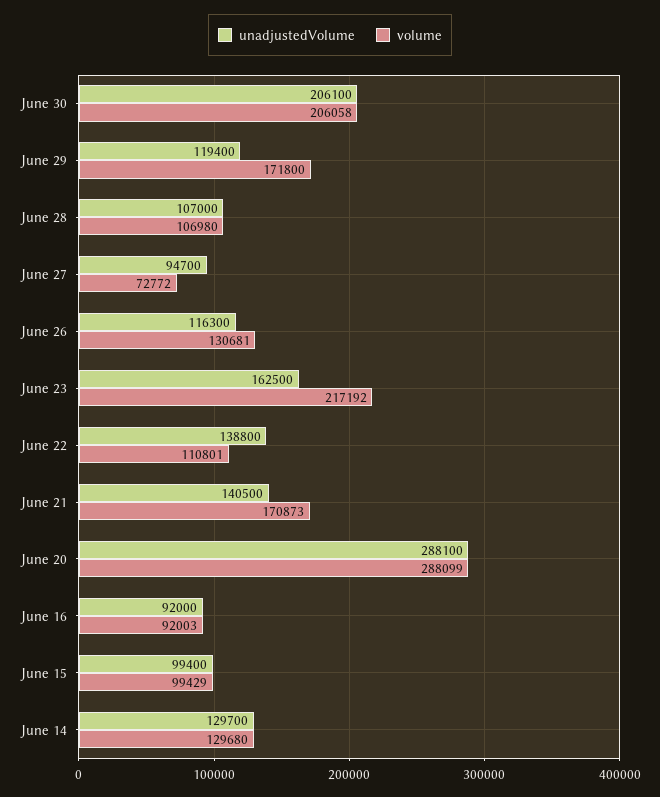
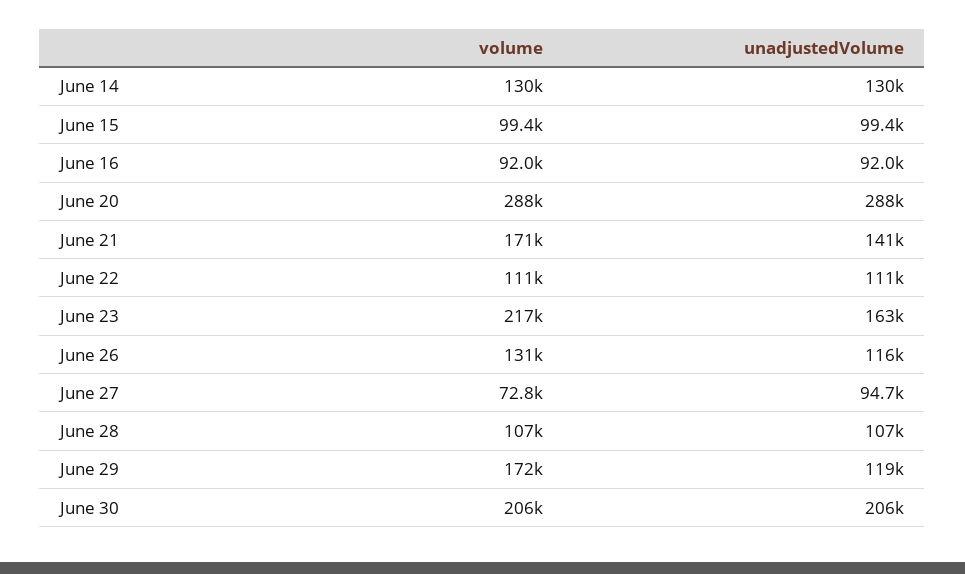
  {
    "unadjustedVolume": {
      "June 30": 206100,
      "June 29": 119400,
      "June 28": 107000,
      "June 27": 94700,
      "June 26": 116300,
      "June 23": 162500,
-     "June 22": 138800,
+     "June 22": 111000,
      "June 21": 140500,
      "June 20": 288100,
      "June 16": 92000,
      "June 15": 99400,
      "June 14": 129700
    },
    "volume": {
      "June 30": 206058,
      "June 29": 171800,
      "June 28": 106980,
      "June 27": 72772,
      "June 26": 130681,
      "June 23": 217192,
      "June 22": 110801,
      "June 21": 170873,
      "June 20": 288099,
      "June 16": 92003,
      "June 15": 99429,
      "June 14": 129680
    }
  }

